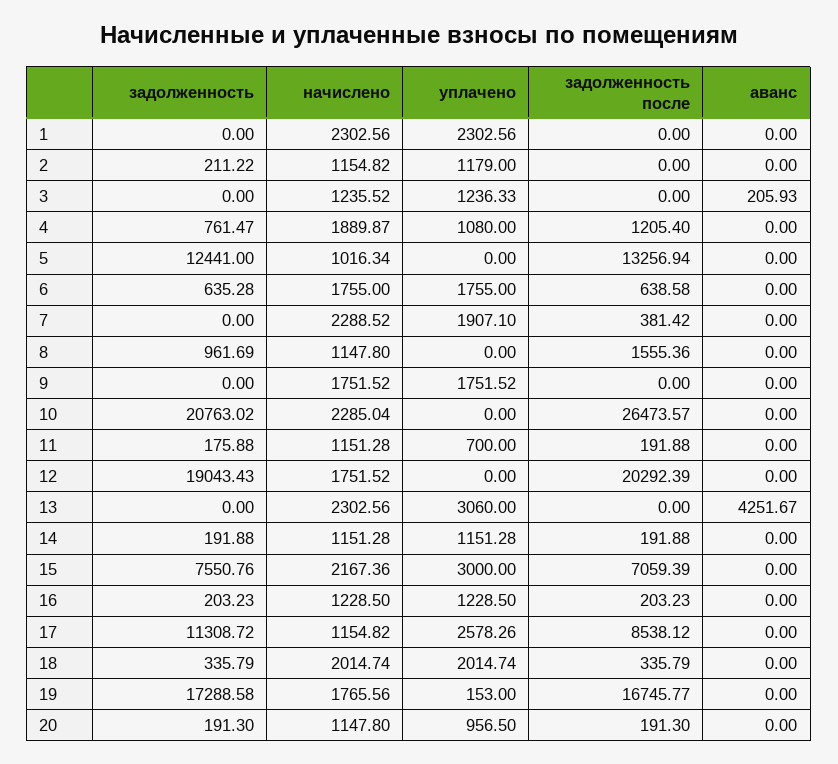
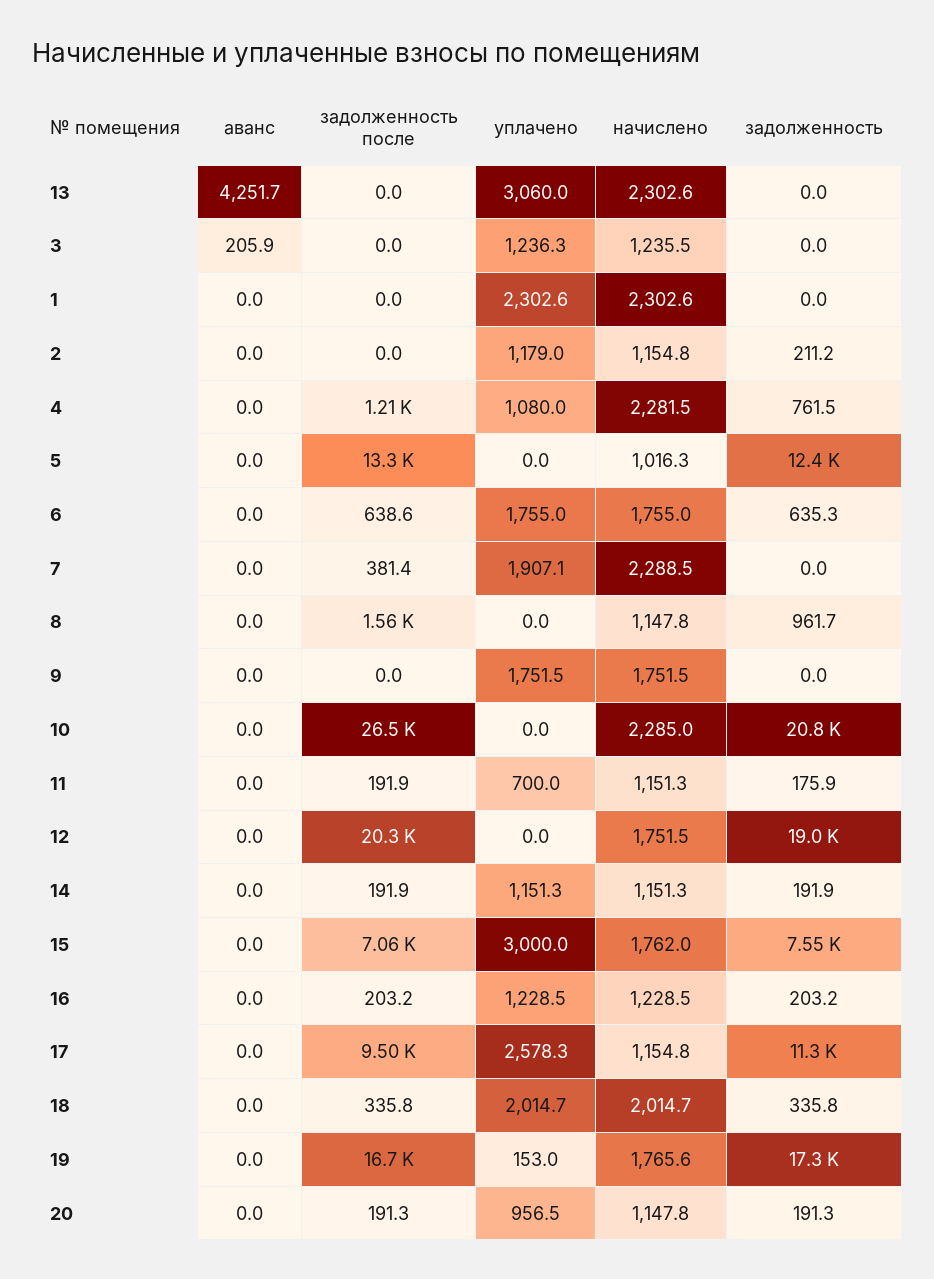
  {
    "задолженность": {
      "1": 0,
      "2": 211.22,
      "3": 0,
      "4": 761.47,
      "5": 12441,
      "6": 635.28,
      "7": 0,
      "8": 961.69,
      "9": 0,
      "10": 20763.02,
      "11": 175.88,
      "12": 19043.43,
      "13": 0,
      "14": 191.88,
      "15": 7550.76,
      "16": 203.23,
      "17": 11308.72,
      "18": 335.79,
      "19": 17288.58,
      "20": 191.3
    },
    "начислено": {
      "1": 2302.56,
      "2": 1154.82,
      "3": 1235.52,
-     "4": 1889.87,
+     "4": 2281.5,
      "5": 1016.34,
      "6": 1755,
      "7": 2288.52,
      "8": 1147.8,
      "9": 1751.52,
      "10": 2285.04,
      "11": 1151.28,
      "12": 1751.52,
      "13": 2302.56,
      "14": 1151.28,
-     "15": 2167.36,
+     "15": 1762,
      "16": 1228.5,
      "17": 1154.82,
      "18": 2014.74,
      "19": 1765.56,
      "20": 1147.8
    },
    "уплачено": {
      "1": 2302.56,
      "2": 1179,
      "3": 1236.33,
      "4": 1080,
      "5": 0,
      "6": 1755,
      "7": 1907.1,
      "8": 0,
      "9": 1751.52,
      "10": 0,
      "11": 700,
      "12": 0,
      "13": 3060,
      "14": 1151.28,
      "15": 3000,
      "16": 1228.5,
      "17": 2578.26,
      "18": 2014.74,
      "19": 153,
      "20": 956.5
    },
    "задолженность после": {
      "1": 0,
      "2": 0,
      "3": 0,
      "4": 1205.4,
      "5": 13256.94,
      "6": 638.58,
      "7": 381.42,
      "8": 1555.36,
      "9": 0,
      "10": 26473.57,
      "11": 191.88,
      "12": 20292.39,
      "13": 0,
      "14": 191.88,
      "15": 7059.39,
      "16": 203.23,
-     "17": 8538.12,
+     "17": 9500,
      "18": 335.79,
      "19": 16745.77,
      "20": 191.3
    },
    "аванс": {
      "1": 0,
      "2": 0,
      "3": 205.93,
      "4": 0,
      "5": 0,
      "6": 0,
      "7": 0,
      "8": 0,
      "9": 0,
      "10": 0,
      "11": 0,
      "12": 0,
      "13": 4251.67,
      "14": 0,
      "15": 0,
      "16": 0,
      "17": 0,
      "18": 0,
      "19": 0,
      "20": 0
    }
  }

